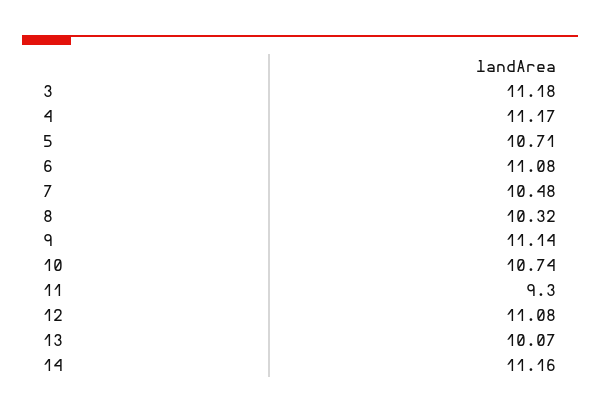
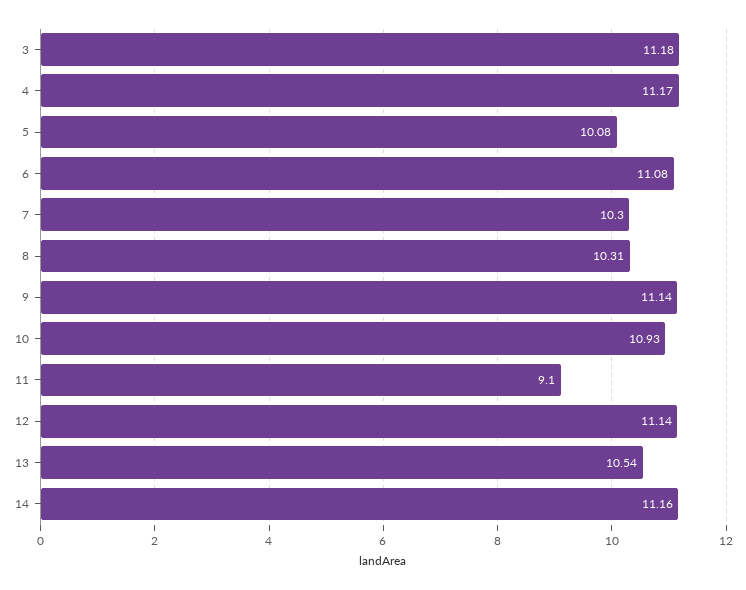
  {
    "3": 11.18,
    "4": 11.17,
-   "5": 10.71,
+   "5": 10.08,
    "6": 11.08,
-   "7": 10.48,
+   "7": 10.3,
-   "8": 10.32,
+   "8": 10.31,
    "9": 11.14,
-   "10": 10.74,
+   "10": 10.93,
-   "11": 9.3,
+   "11": 9.1,
-   "12": 11.08,
+   "12": 11.14,
-   "13": 10.07,
+   "13": 10.54,
    "14": 11.16
  }

